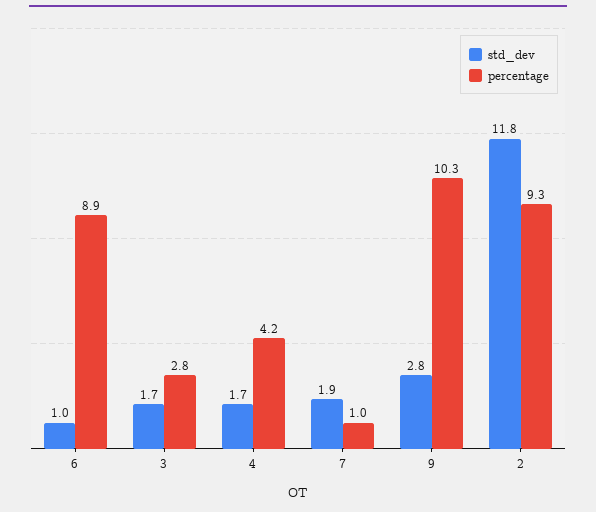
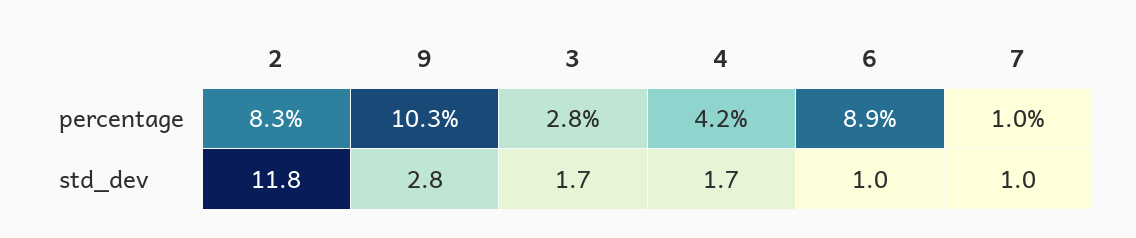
  {
    "std_dev": {
      "6": 1,
      "3": 1.7,
      "4": 1.7,
-     "7": 1.9,
+     "7": 1,
      "9": 2.8,
      "2": 11.8
    },
    "percentage": {
      "6": 8.9,
      "3": 2.8,
      "4": 4.2,
      "7": 1,
      "9": 10.3,
-     "2": 9.3
+     "2": 8.3
    }
  }

